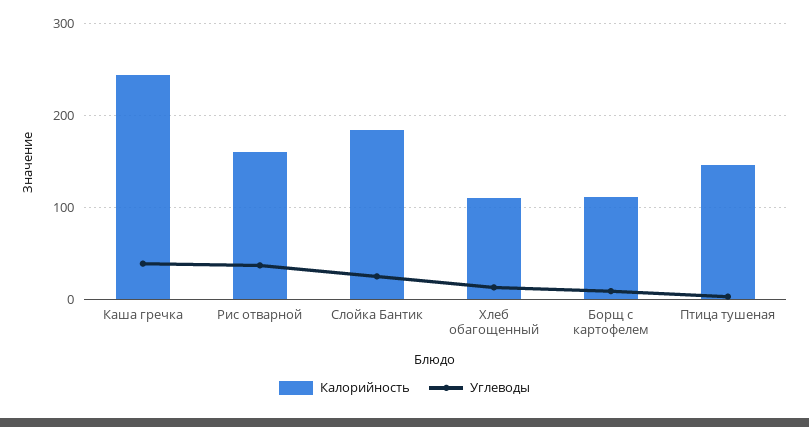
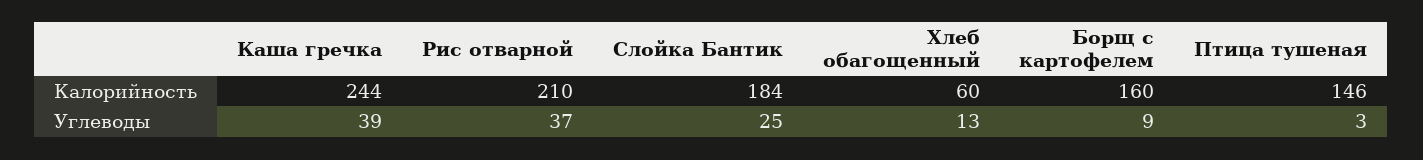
  {
    "Калорийность": {
      "Каша гречка": 244,
-     "Рис отварной": 160,
+     "Рис отварной": 210,
      "Слойка Бантик": 184,
-     "Хлеб обагощенный": 110,
+     "Хлеб обагощенный": 60,
-     "Борщ с картофелем": 110,
+     "Борщ с картофелем": 160,
      "Птица тушеная": 146
    },
    "Углеводы": {
      "Каша гречка": 39,
      "Рис отварной": 37,
      "Слойка Бантик": 25,
      "Хлеб обагощенный": 13,
      "Борщ с картофелем": 9,
      "Птица тушеная": 3
    }
  }

